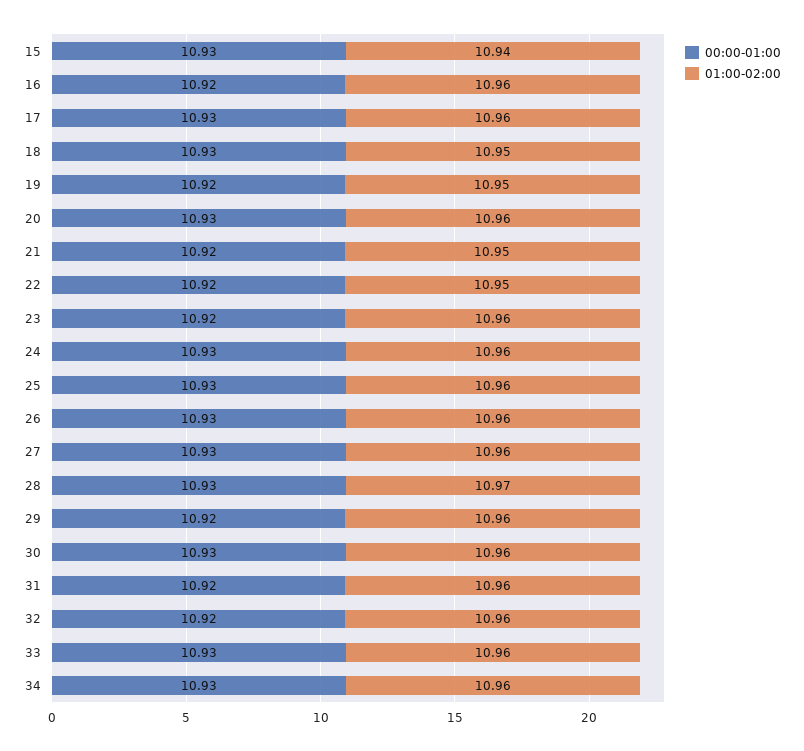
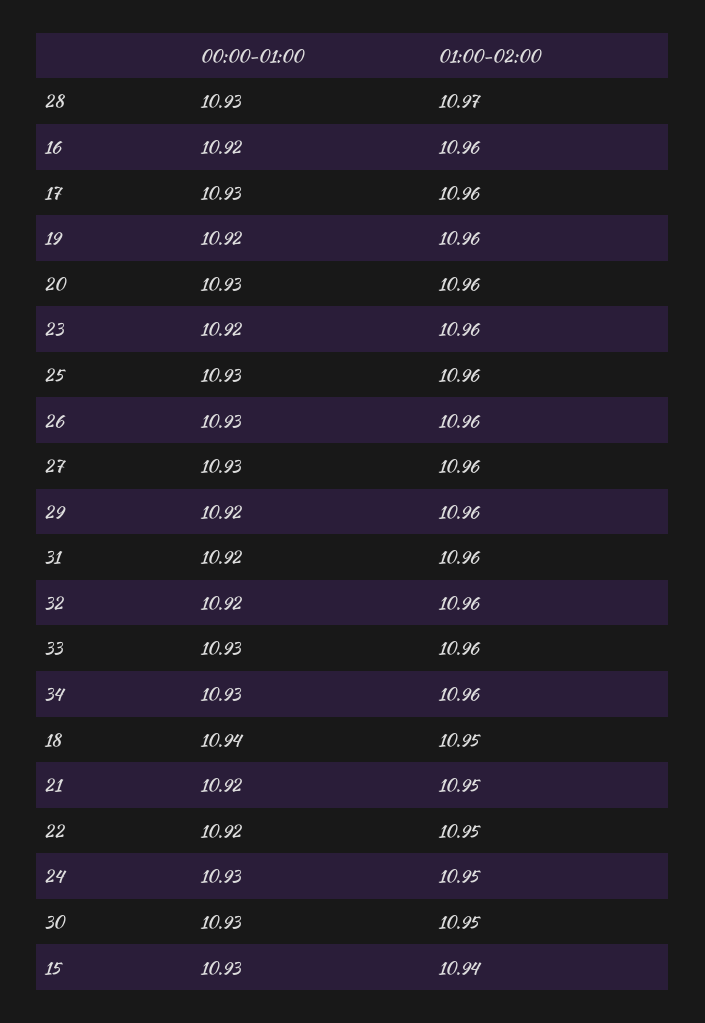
  {
    "00:00-01:00": {
      "15": 10.93,
      "16": 10.92,
      "17": 10.93,
-     "18": 10.93,
+     "18": 10.94,
      "19": 10.92,
      "20": 10.93,
      "21": 10.92,
      "22": 10.92,
      "23": 10.92,
      "24": 10.93,
      "25": 10.93,
      "26": 10.93,
      "27": 10.93,
      "28": 10.93,
      "29": 10.92,
      "30": 10.93,
      "31": 10.92,
      "32": 10.92,
      "33": 10.93,
      "34": 10.93
    },
    "01:00-02:00": {
      "15": 10.94,
      "16": 10.96,
      "17": 10.96,
      "18": 10.95,
-     "19": 10.95,
+     "19": 10.96,
      "20": 10.96,
      "21": 10.95,
      "22": 10.95,
      "23": 10.96,
-     "24": 10.96,
+     "24": 10.95,
      "25": 10.96,
      "26": 10.96,
      "27": 10.96,
      "28": 10.97,
      "29": 10.96,
-     "30": 10.96,
+     "30": 10.95,
      "31": 10.96,
      "32": 10.96,
      "33": 10.96,
      "34": 10.96
    }
  }

